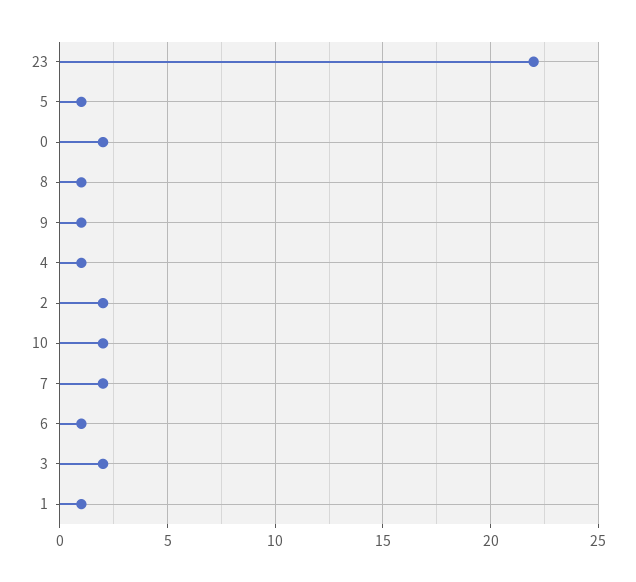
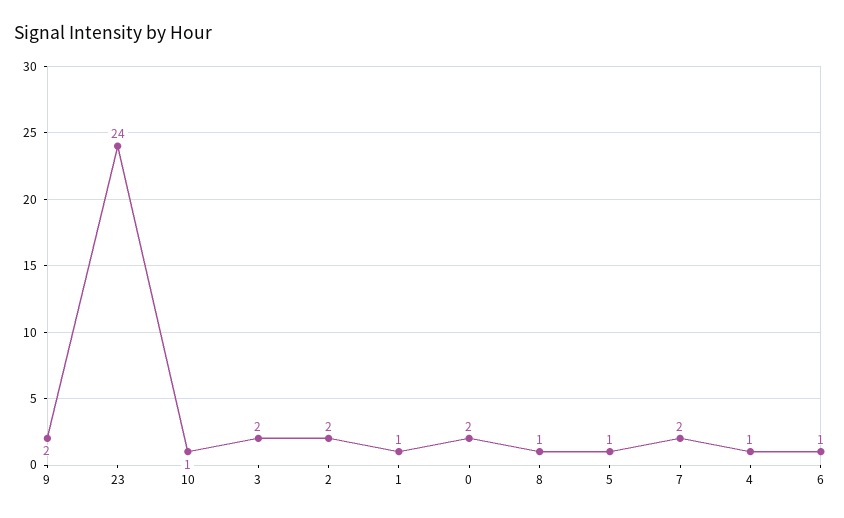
  {
-   "23": 22,
+   "23": 24,
    "5": 1,
    "0": 2,
    "8": 1,
-   "9": 1,
+   "9": 2,
    "4": 1,
    "2": 2,
-   "10": 2,
+   "10": 1,
    "7": 2,
    "6": 1,
    "3": 2,
    "1": 1
  }

